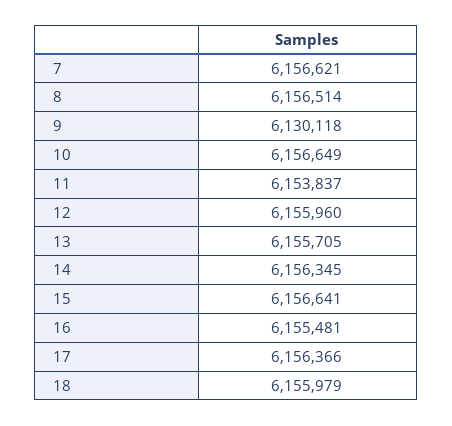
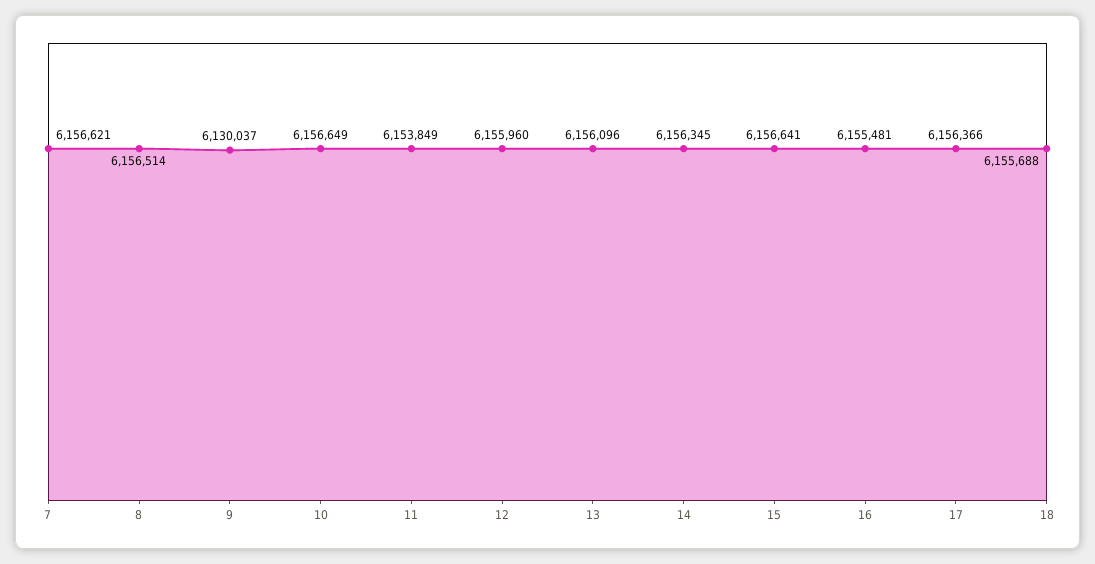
  {
    "7": 6156621,
    "8": 6156514,
-   "9": 6130118,
+   "9": 6130037,
    "10": 6156649,
-   "11": 6153837,
+   "11": 6153849,
    "12": 6155960,
-   "13": 6155705,
+   "13": 6156096,
    "14": 6156345,
    "15": 6156641,
    "16": 6155481,
    "17": 6156366,
-   "18": 6155979
+   "18": 6155688
  }

